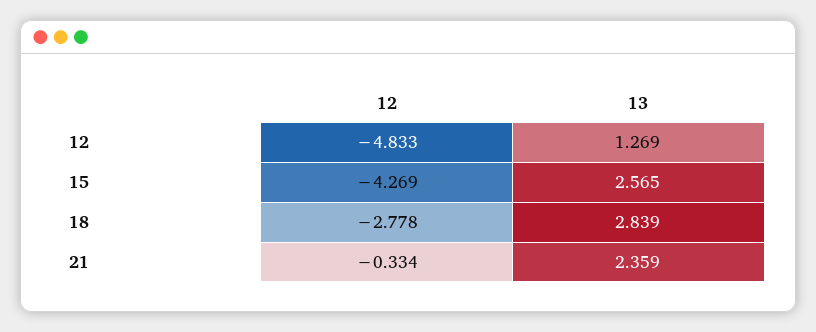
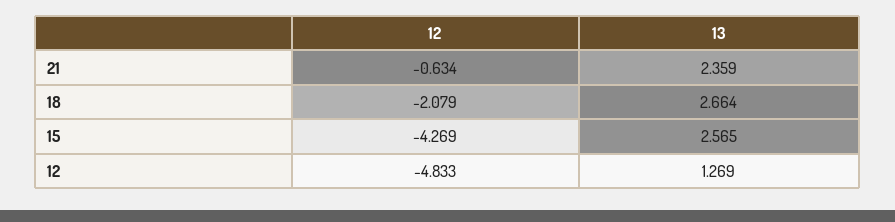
  {
    "12": {
      "12": -4.833,
      "15": -4.269,
-     "18": -2.778,
+     "18": -2.079,
-     "21": -0.334
+     "21": -0.634
    },
    "13": {
      "12": 1.269,
      "15": 2.565,
-     "18": 2.839,
+     "18": 2.664,
      "21": 2.359
    }
  }

